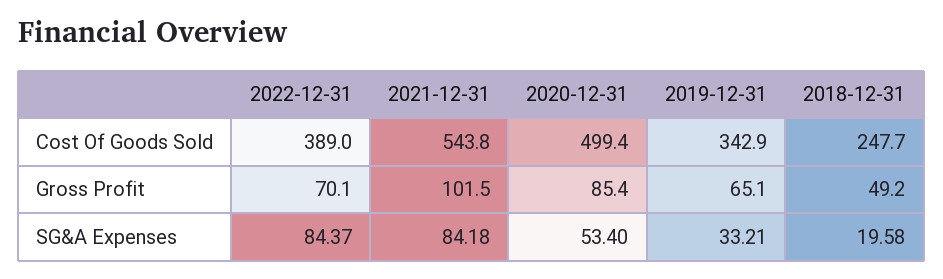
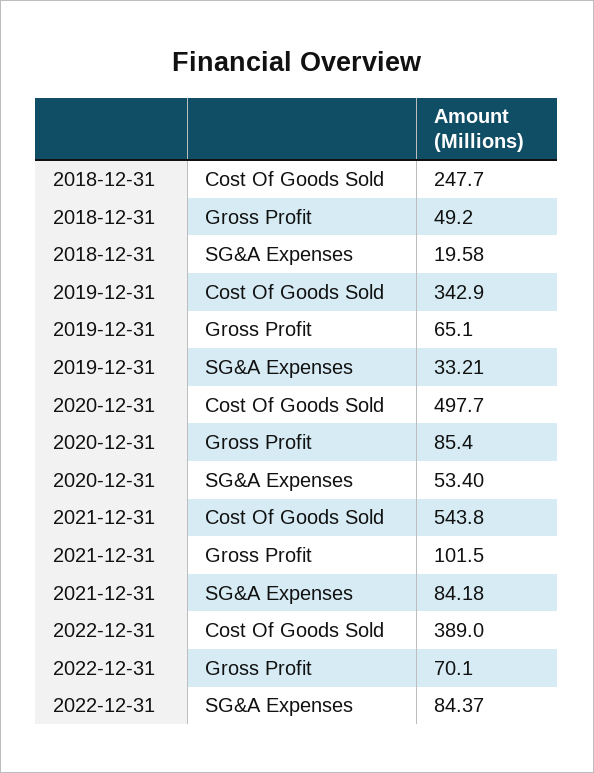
  {
    "2022-12-31": {
      "Cost Of Goods Sold": 389,
      "Gross Profit": 70.1,
      "SG&A Expenses": 84.37
    },
    "2021-12-31": {
      "Cost Of Goods Sold": 543.8,
      "Gross Profit": 101.5,
      "SG&A Expenses": 84.18
    },
    "2020-12-31": {
-     "Cost Of Goods Sold": 499.4,
+     "Cost Of Goods Sold": 497.7,
      "Gross Profit": 85.4,
      "SG&A Expenses": 53.4
    },
    "2019-12-31": {
      "Cost Of Goods Sold": 342.9,
      "Gross Profit": 65.1,
      "SG&A Expenses": 33.21
    },
    "2018-12-31": {
      "Cost Of Goods Sold": 247.7,
      "Gross Profit": 49.2,
      "SG&A Expenses": 19.58
    }
  }

